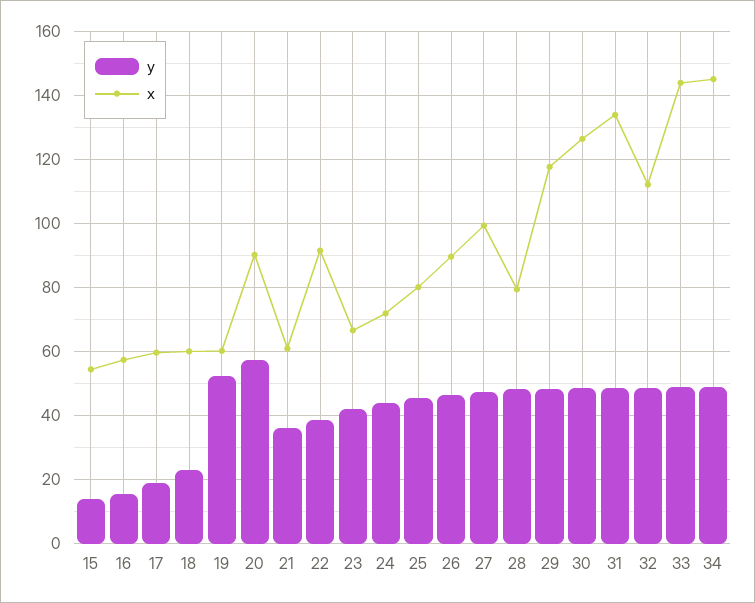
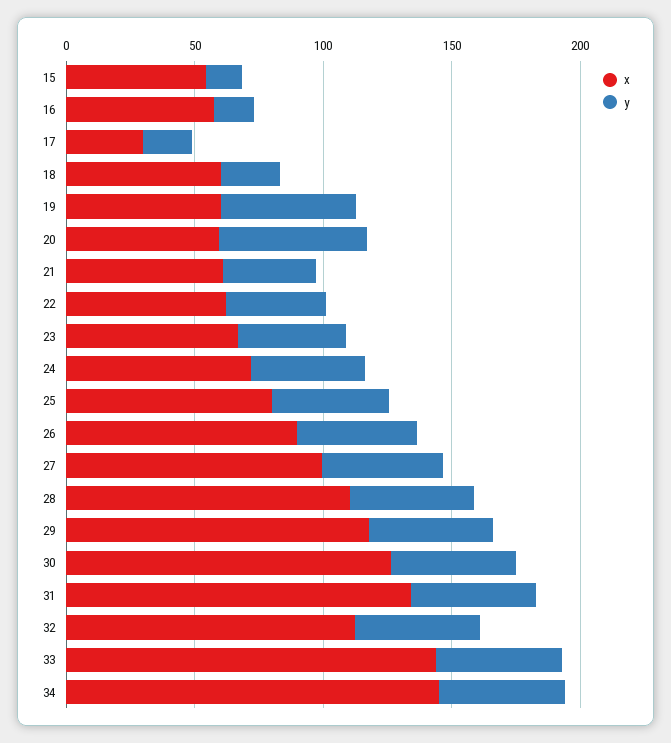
  {
    "y": {
      "15": 14,
      "16": 16,
      "17": 18,
      "18": 24,
      "19": 52,
      "20": 58,
      "21": 36,
      "22": 38,
      "23": 42,
      "24": 44,
      "25": 46,
      "26": 46,
      "27": 48,
      "28": 48,
      "29": 48,
      "30": 48,
      "31": 48,
      "32": 48,
      "33": 48,
      "34": 50
    },
    "x": {
      "15": 54,
      "16": 58,
-     "17": 60,
+     "17": 30,
      "18": 60,
      "19": 60,
-     "20": 90,
+     "20": 60,
      "21": 62,
-     "22": 92,
+     "22": 60,
      "23": 66,
      "24": 72,
      "25": 80,
      "26": 90,
      "27": 100,
-     "28": 80,
+     "28": 110,
      "29": 118,
      "30": 126,
      "31": 134,
      "32": 112,
      "33": 144,
      "34": 146
    }
  }

